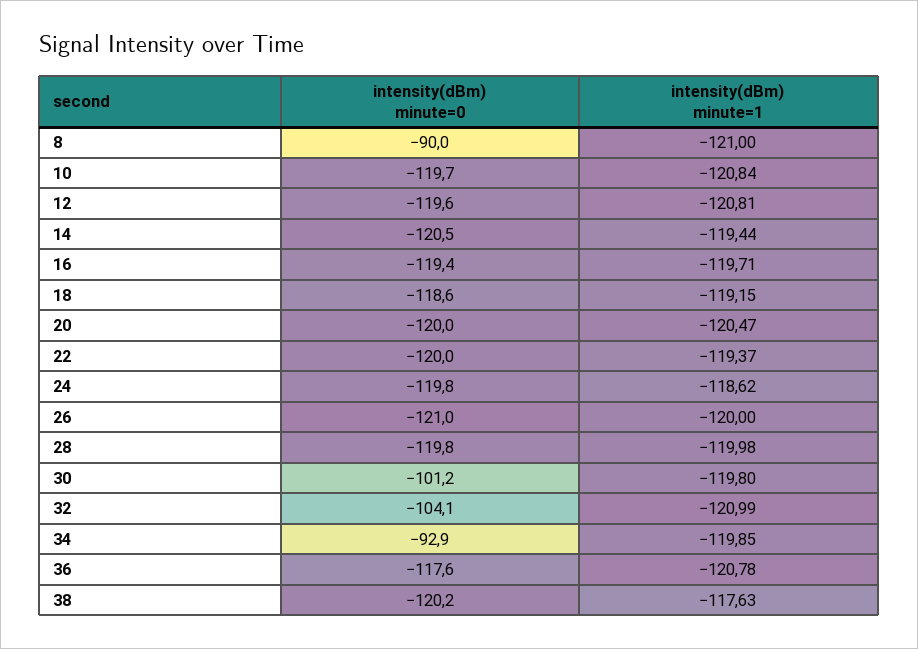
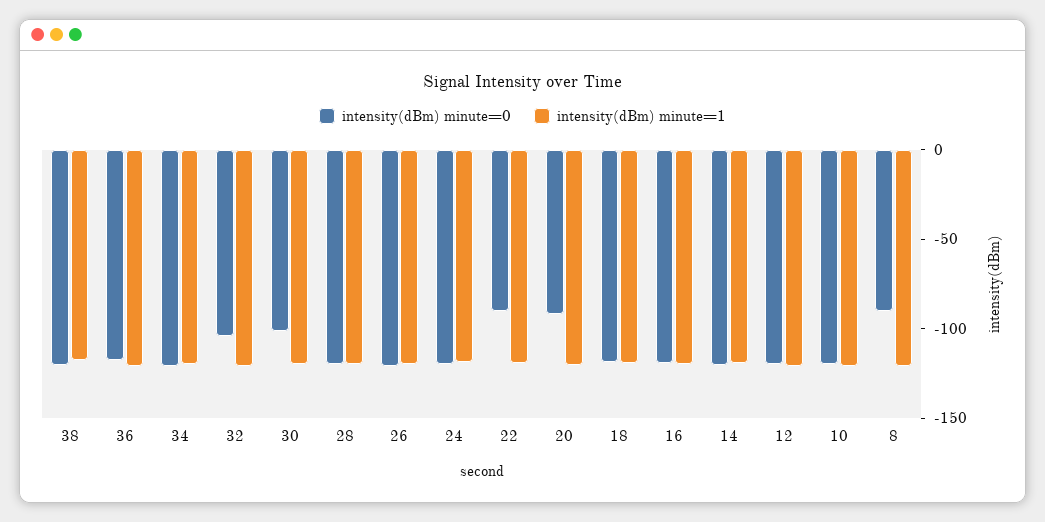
  {
    "intensity(dBm) minute=0": {
      "8": -90,
      "10": -119.7,
      "12": -119.6,
      "14": -120.5,
      "16": -119.4,
      "18": -118.6,
-     "20": -120,
+     "20": -90,
-     "22": -120,
+     "22": -90,
      "24": -119.8,
      "26": -121,
      "28": -119.8,
      "30": -101.2,
      "32": -104.1,
-     "34": -92.9,
+     "34": -120,
      "36": -117.6,
      "38": -120.2
    },
    "intensity(dBm) minute=1": {
      "8": -121,
      "10": -120.84,
      "12": -120.81,
      "14": -119.44,
      "16": -119.71,
      "18": -119.15,
      "20": -120.47,
      "22": -119.37,
      "24": -118.62,
      "26": -120,
      "28": -119.98,
      "30": -119.8,
      "32": -120.99,
      "34": -119.85,
      "36": -120.78,
      "38": -117.63
    }
  }

